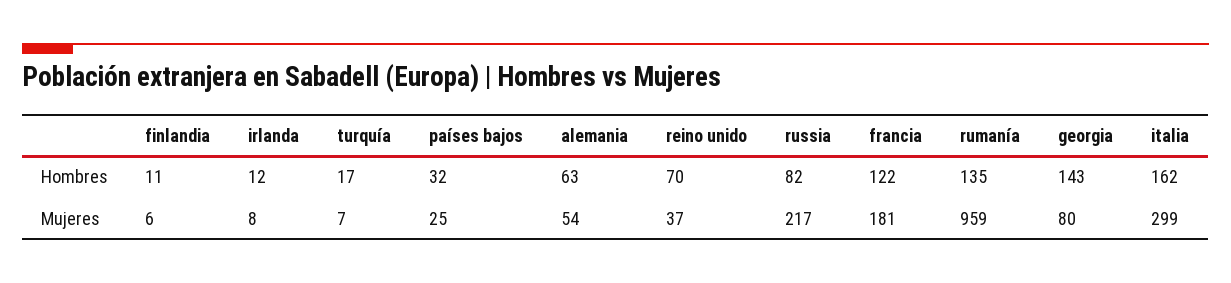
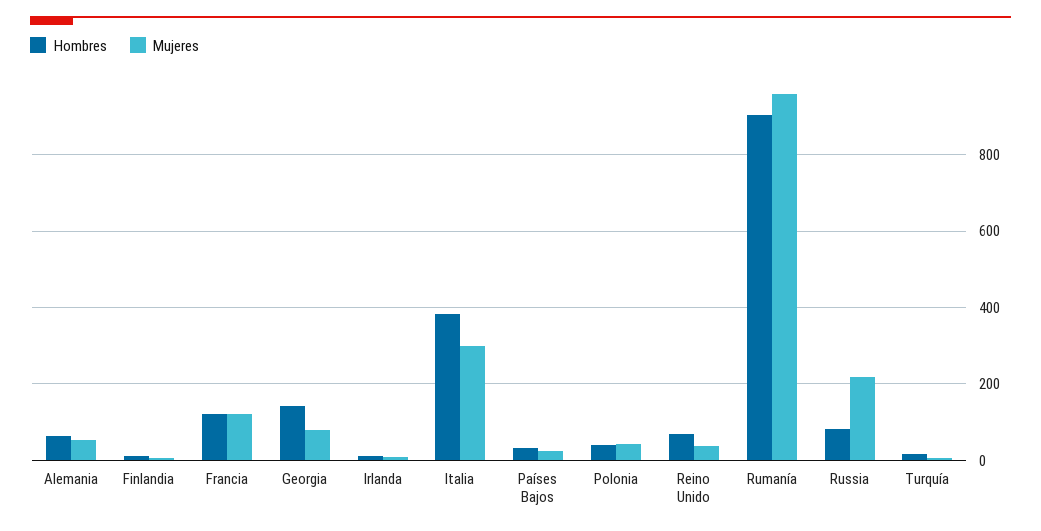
  {
    "Hombres": {
      "finlandia": 11,
      "irlanda": 12,
      "turquía": 17,
      "países bajos": 32,
      "alemania": 63,
      "reino unido": 70,
      "russia": 82,
      "francia": 122,
-     "rumanía": 135,
+     "rumanía": 900,
      "georgia": 143,
-     "italia": 162
+     "italia": 380,
+     "Polonia": 40
    },
    "Mujeres": {
      "finlandia": 6,
      "irlanda": 8,
      "turquía": 7,
      "países bajos": 25,
      "alemania": 54,
      "reino unido": 37,
      "russia": 217,
-     "francia": 181,
+     "francia": 120,
      "rumanía": 959,
      "georgia": 80,
-     "italia": 299
+     "italia": 299,
+     "Polonia": 40
    }
  }

